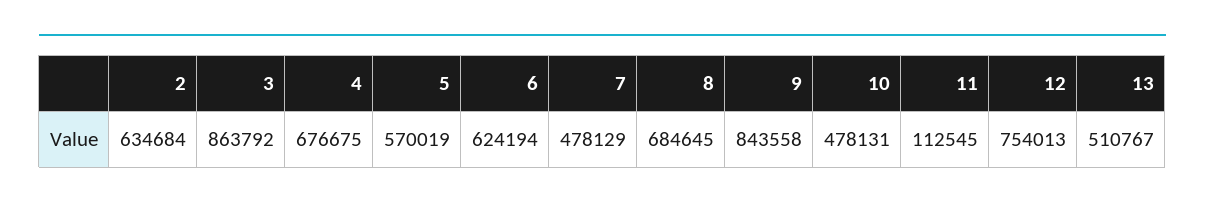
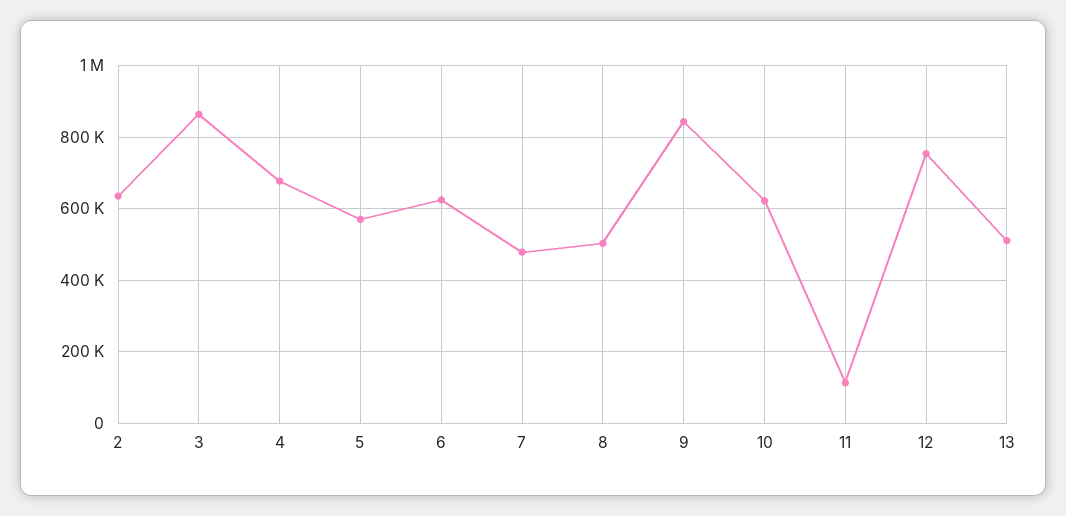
  {
    "2": 634684,
    "3": 863792,
    "4": 676675,
    "5": 570019,
    "6": 624194,
    "7": 478129,
-   "8": 684645,
+   "8": 500000,
    "9": 843558,
-   "10": 478131,
+   "10": 620000,
    "11": 112545,
    "12": 754013,
    "13": 510767
  }

